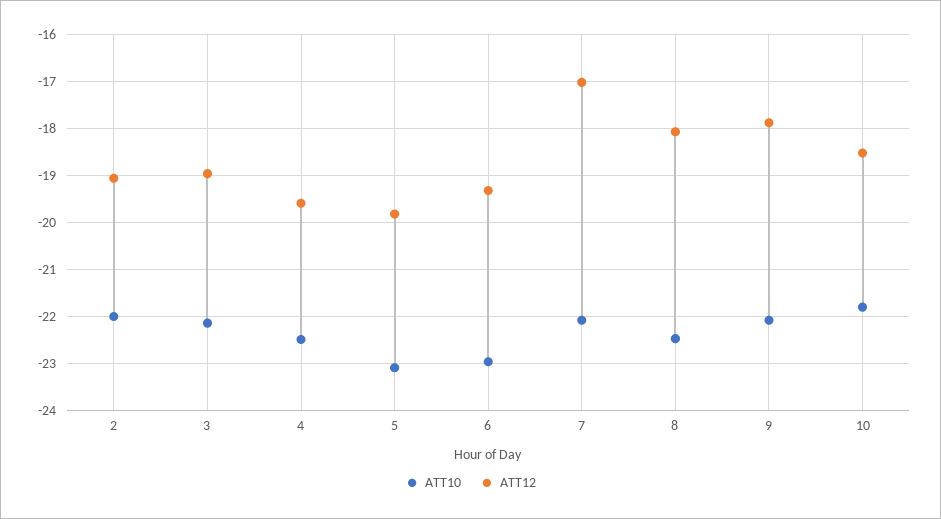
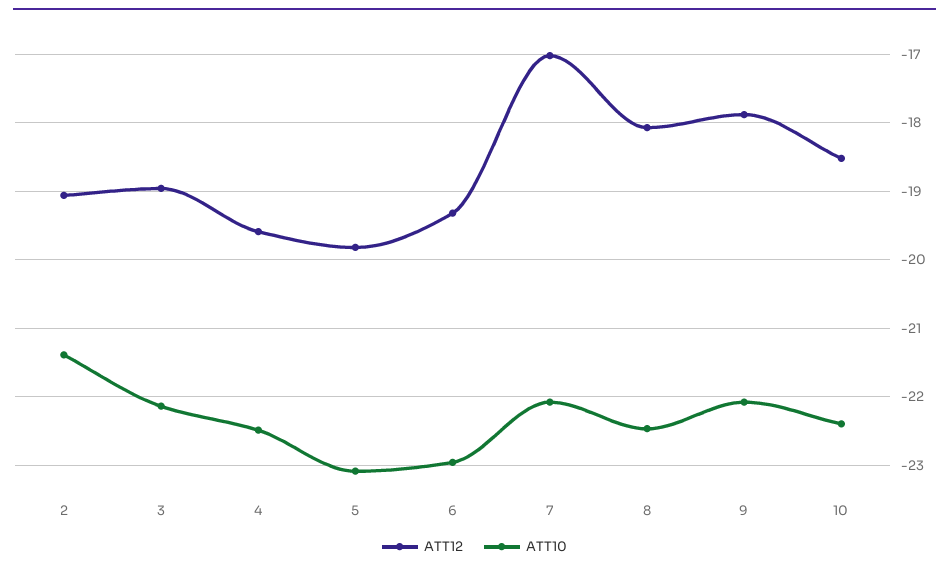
  {
    "ATT10": {
-     "2": -22,
+     "2": -21.4,
      "3": -22.1,
      "4": -22.5,
      "5": -23.1,
      "6": -23,
      "7": -22.1,
      "8": -22.5,
      "9": -22.1,
-     "10": -21.8
+     "10": -22.4
    },
    "ATT12": {
      "2": -19.1,
      "3": -19,
      "4": -19.6,
      "5": -19.8,
      "6": -19.3,
      "7": -17,
      "8": -18.1,
      "9": -17.9,
      "10": -18.5
    }
  }

